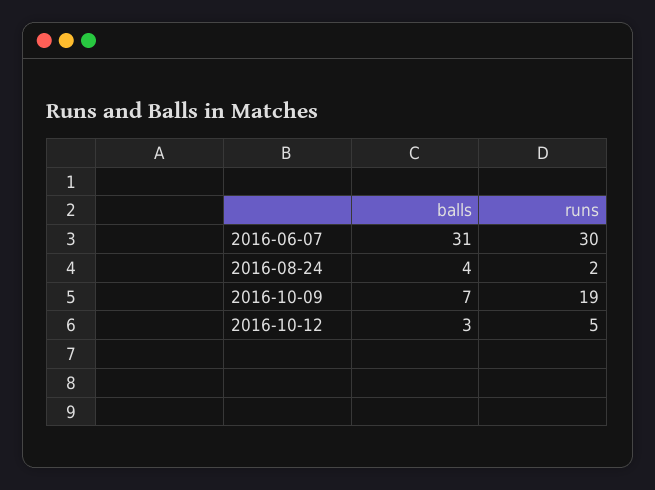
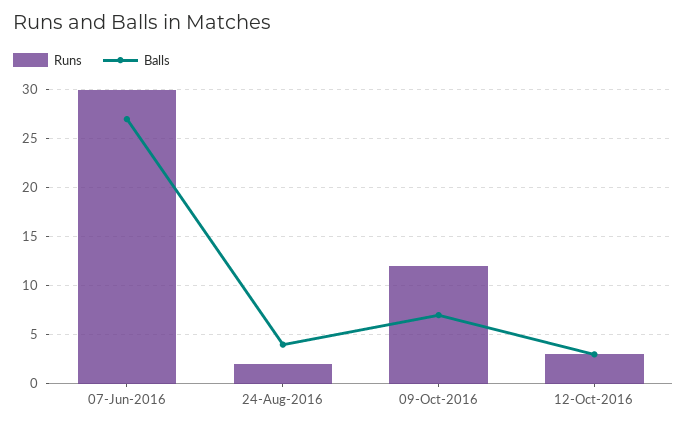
  {
    "balls": {
-     "2016-06-07": 31,
+     "2016-06-07": 27,
      "2016-08-24": 4,
      "2016-10-09": 7,
      "2016-10-12": 3
    },
    "runs": {
      "2016-06-07": 30,
      "2016-08-24": 2,
-     "2016-10-09": 19,
+     "2016-10-09": 12,
-     "2016-10-12": 5
+     "2016-10-12": 3
    }
  }

